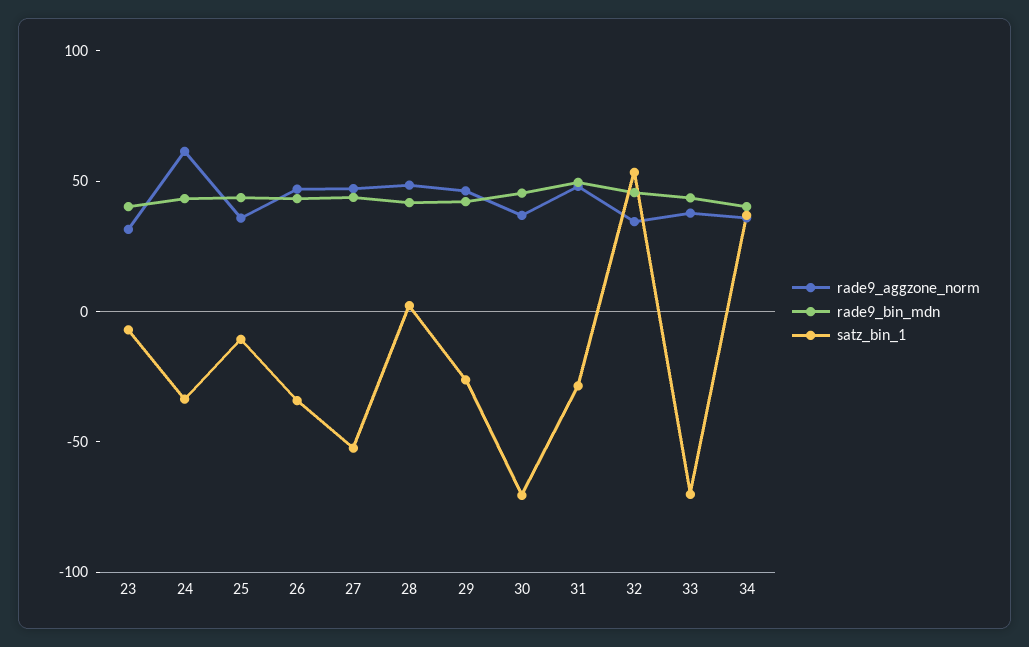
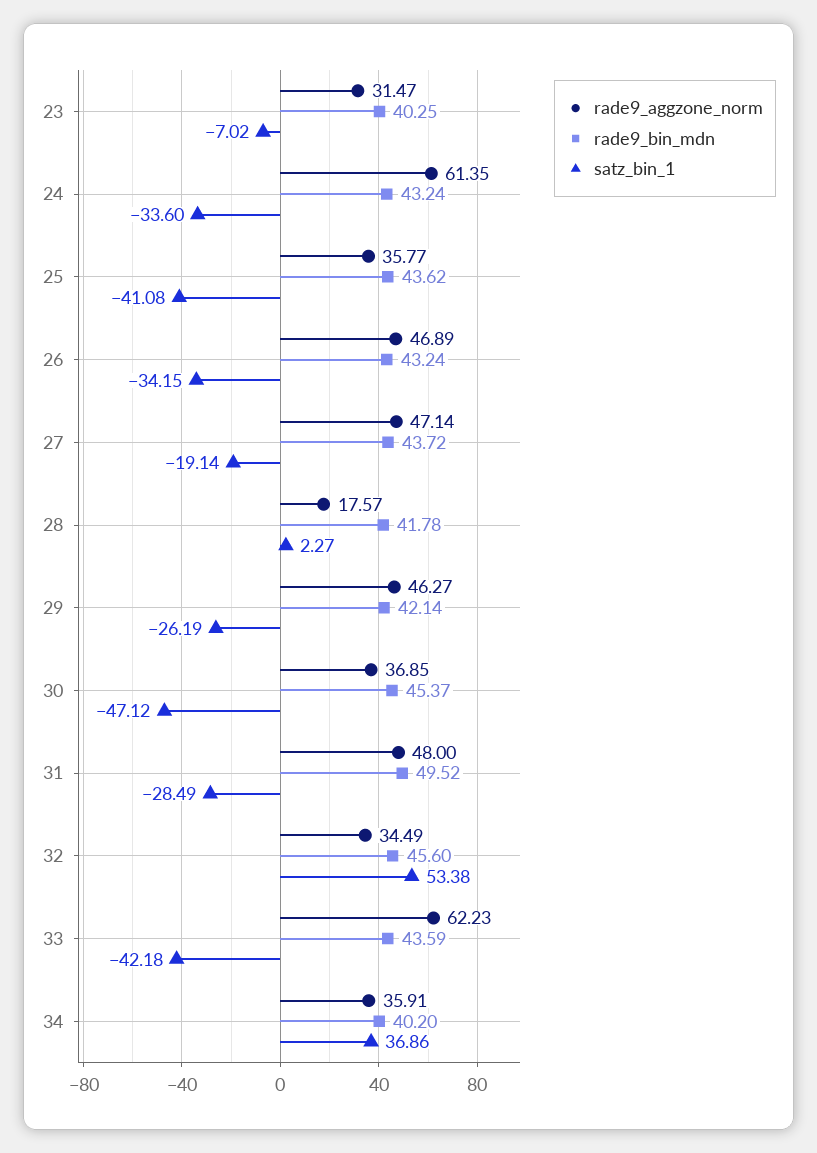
  {
    "rade9_aggzone_norm": {
      "23": 31.47,
      "24": 61.35,
      "25": 35.77,
      "26": 46.89,
      "27": 47.14,
-     "28": 50,
+     "28": 17.57,
      "29": 46.27,
      "30": 36.85,
      "31": 48,
      "32": 34.49,
-     "33": 40,
+     "33": 62.23,
      "34": 35.91
    },
    "rade9_bin_mdn": {
      "23": 40.25,
      "24": 43.24,
      "25": 43.62,
      "26": 43.24,
      "27": 43.72,
      "28": 41.78,
      "29": 42.14,
      "30": 45.37,
      "31": 49.52,
      "32": 45.6,
      "33": 43.59,
      "34": 40.2
    },
    "satz_bin_1": {
      "23": -7.02,
      "24": -33.6,
-     "25": -10,
+     "25": -41.08,
      "26": -34.15,
-     "27": -50,
+     "27": -19.14,
      "28": 2.27,
      "29": -26.19,
-     "30": -70,
+     "30": -47.12,
      "31": -28.49,
      "32": 53.38,
-     "33": -70,
+     "33": -42.18,
      "34": 36.86
    }
  }

